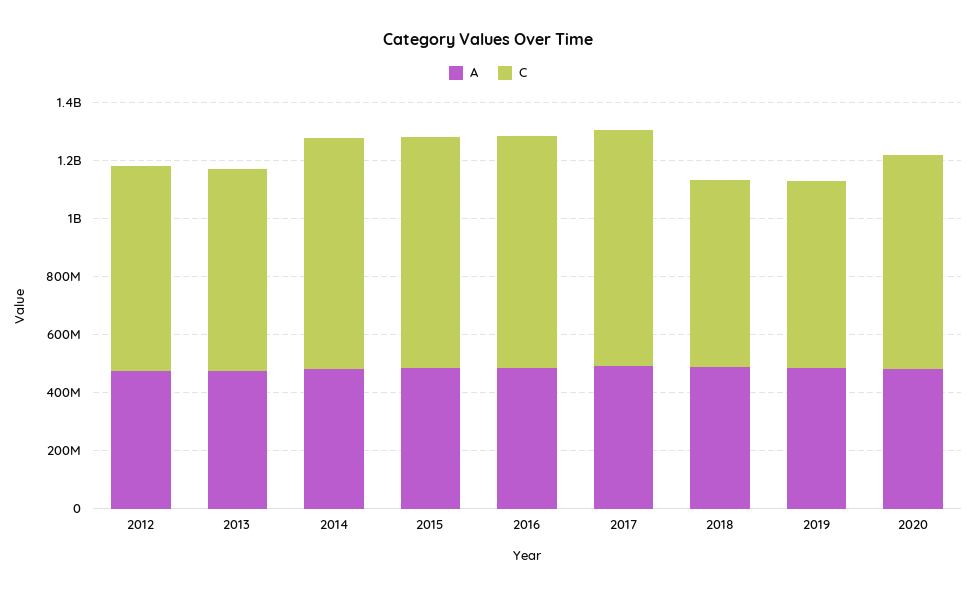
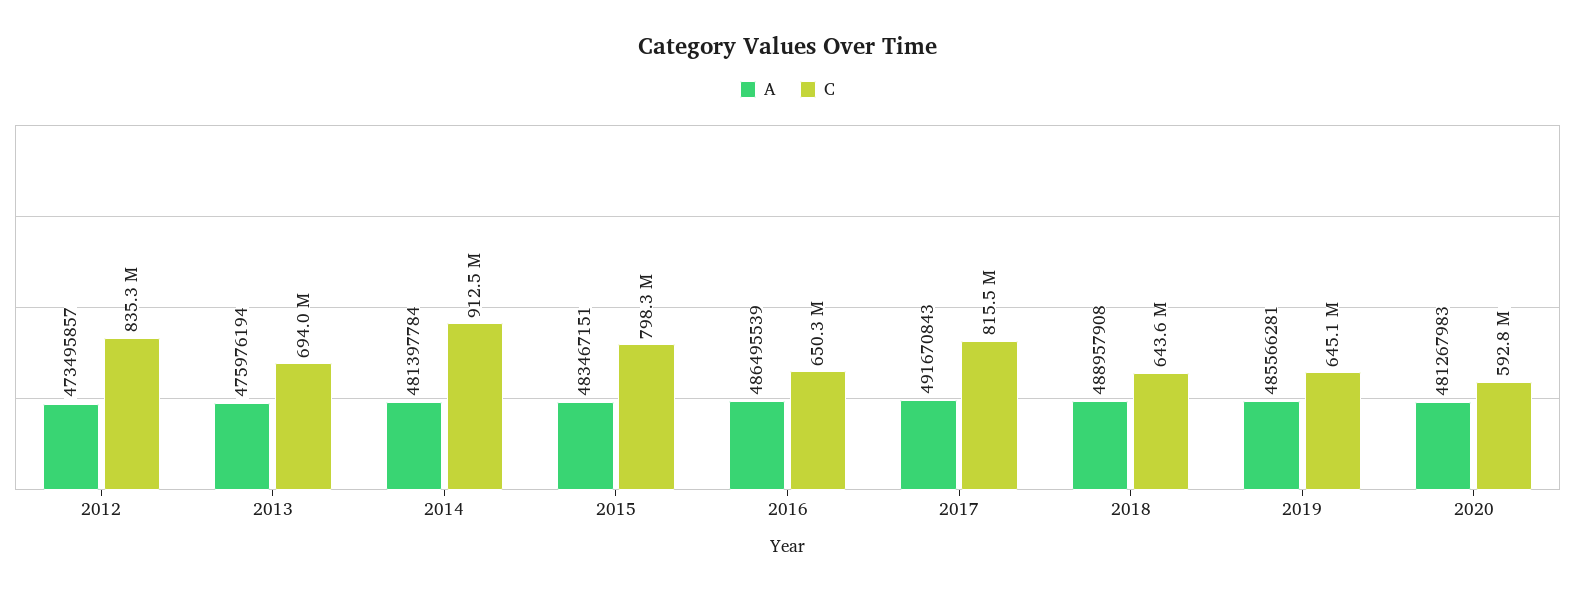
  {
    "A": {
      "2012": 473495857,
      "2013": 475976194,
      "2014": 481397784,
      "2015": 483467151,
      "2016": 486495539,
      "2017": 491670843,
      "2018": 488957908,
      "2019": 485566281,
      "2020": 481267983
    },
    "C": {
-     "2012": 700000000,
+     "2012": 835300000,
      "2013": 694000000,
-     "2014": 800000000,
+     "2014": 912500000,
      "2015": 798300000,
-     "2016": 800000000,
+     "2016": 650300000,
      "2017": 815500000,
      "2018": 643600000,
      "2019": 645100000,
-     "2020": 750000000
+     "2020": 592800000
    }
  }

